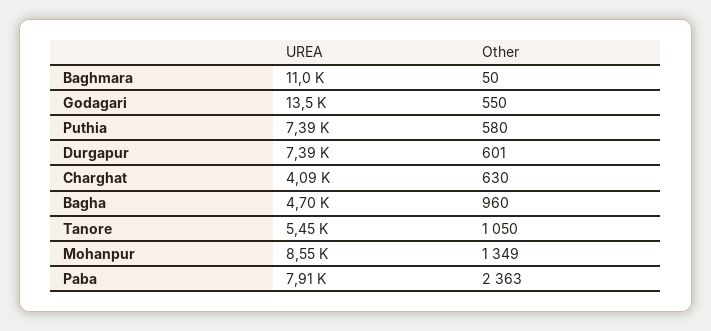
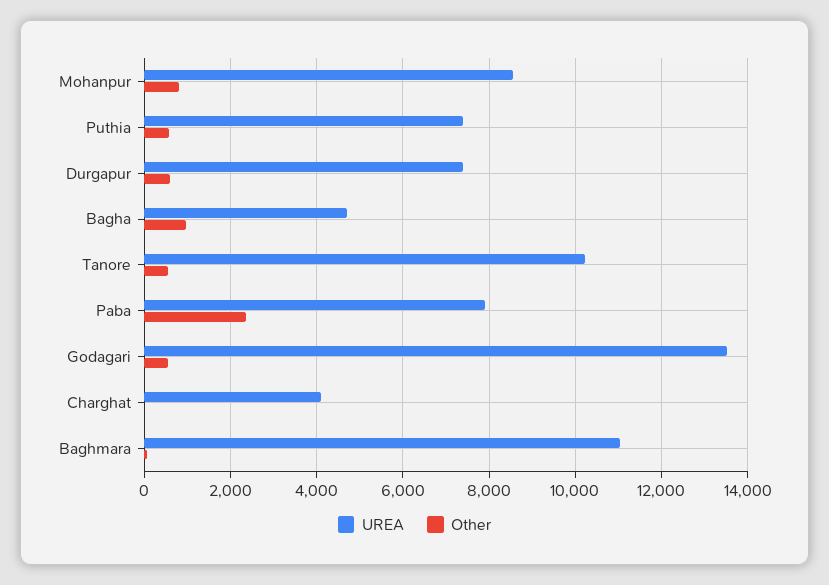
  {
    "UREA": {
      "Baghmara": 11000,
      "Godagari": 13500,
      "Puthia": 7390,
      "Durgapur": 7390,
      "Charghat": 4090,
      "Bagha": 4700,
-     "Tanore": 5450,
+     "Tanore": 10200,
      "Mohanpur": 8550,
      "Paba": 7910
    },
    "Other": {
      "Baghmara": 50,
      "Godagari": 550,
      "Puthia": 580,
      "Durgapur": 601,
-     "Charghat": 630,
+     "Charghat": 0,
      "Bagha": 960,
-     "Tanore": 1050,
+     "Tanore": 600,
-     "Mohanpur": 1349,
+     "Mohanpur": 800,
      "Paba": 2363
    }
  }

